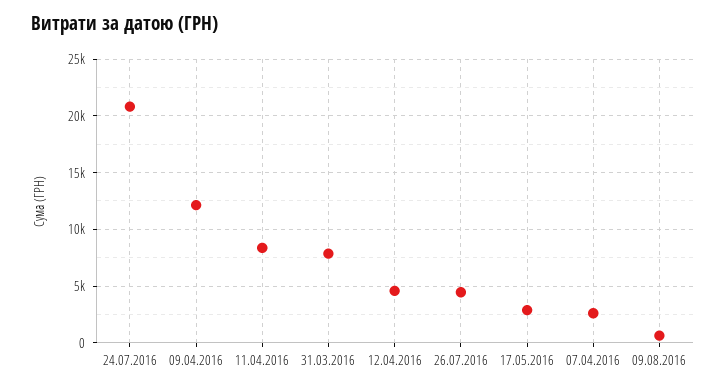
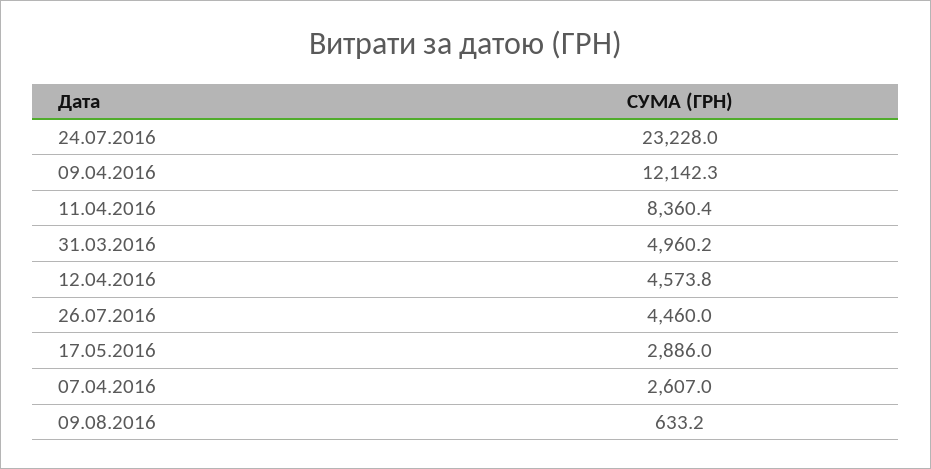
  {
-   "24.07.2016": 21000,
+   "24.07.2016": 23228,
    "09.04.2016": 12142.3,
    "11.04.2016": 8360.4,
-   "31.03.2016": 8000,
+   "31.03.2016": 4960.2,
    "12.04.2016": 4573.8,
    "26.07.2016": 4460,
    "17.05.2016": 2886,
    "07.04.2016": 2607,
    "09.08.2016": 633.2
  }

